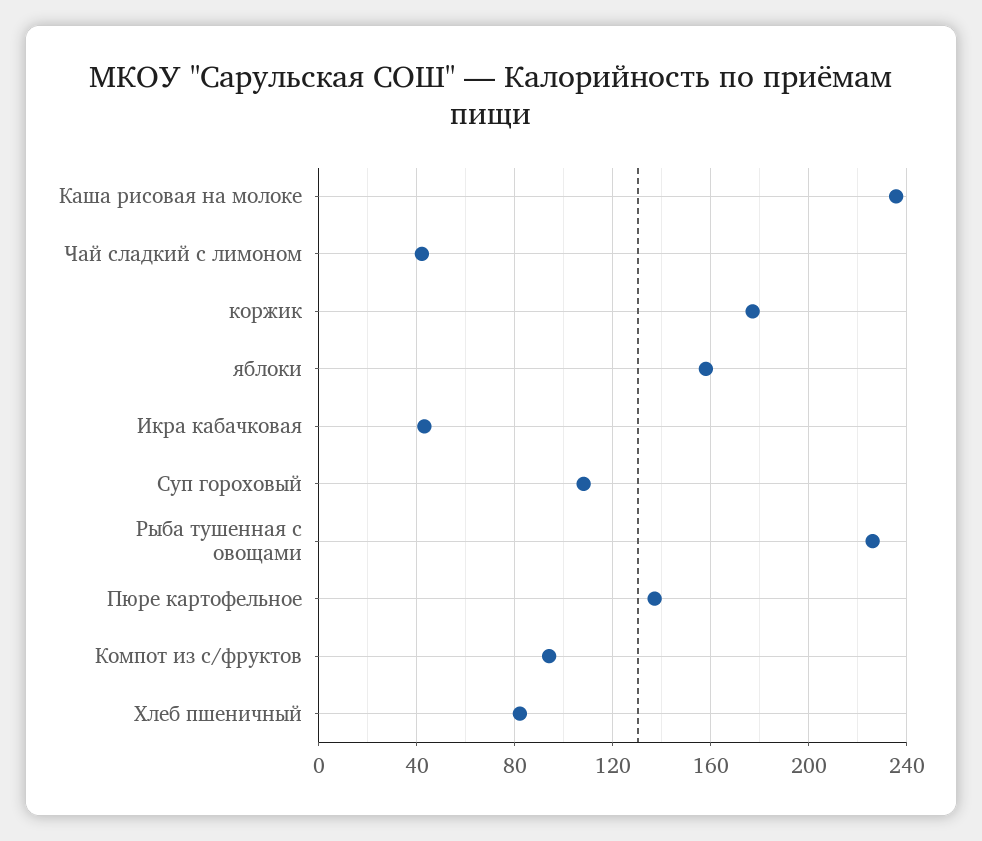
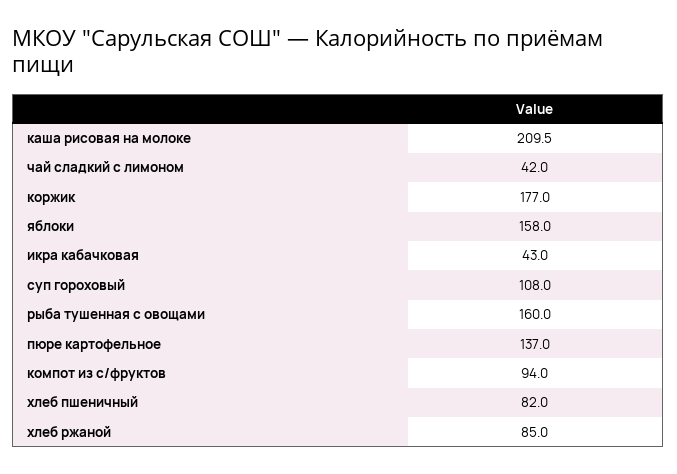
  {
-   "Каша рисовая на молоке": 235,
+   "Каша рисовая на молоке": 209.5,
    "Чай сладкий с лимоном": 42,
    "коржик": 177,
    "яблоки": 158,
    "Икра кабачковая": 43,
    "Суп гороховый": 108,
-   "Рыба тушенная с овощами": 225,
+   "Рыба тушенная с овощами": 160,
    "Пюре картофельное": 137,
    "Компот из с/фруктов": 94,
-   "Хлеб пшеничный": 82
+   "Хлеб пшеничный": 82,
+   "хлеб ржаной": 85
  }

